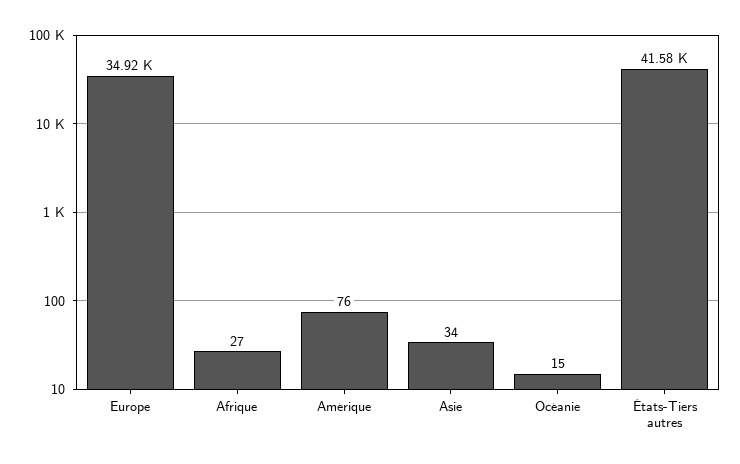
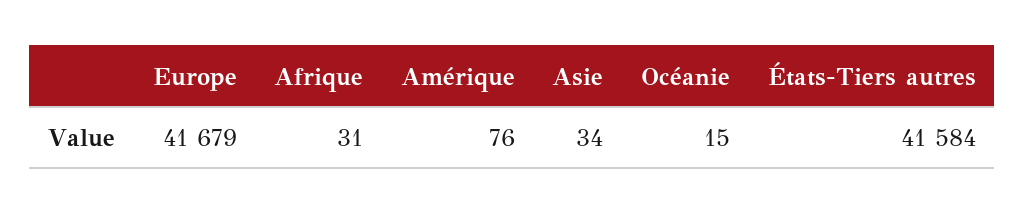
  {
-   "Europe": 34920,
+   "Europe": 41679,
-   "Afrique": 27,
+   "Afrique": 31,
    "Amérique": 76,
    "Asie": 34,
    "Océanie": 15,
    "États-Tiers autres": 41584
  }

